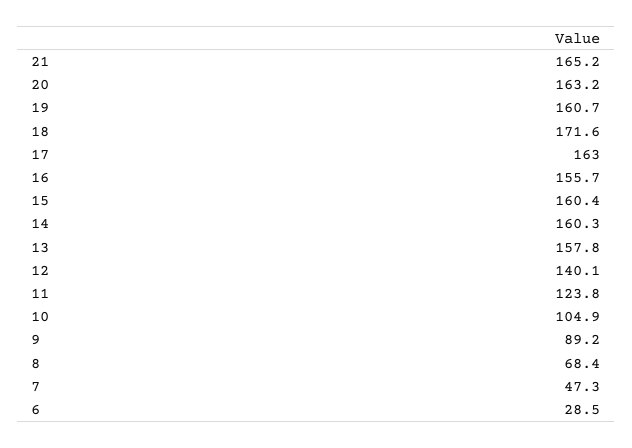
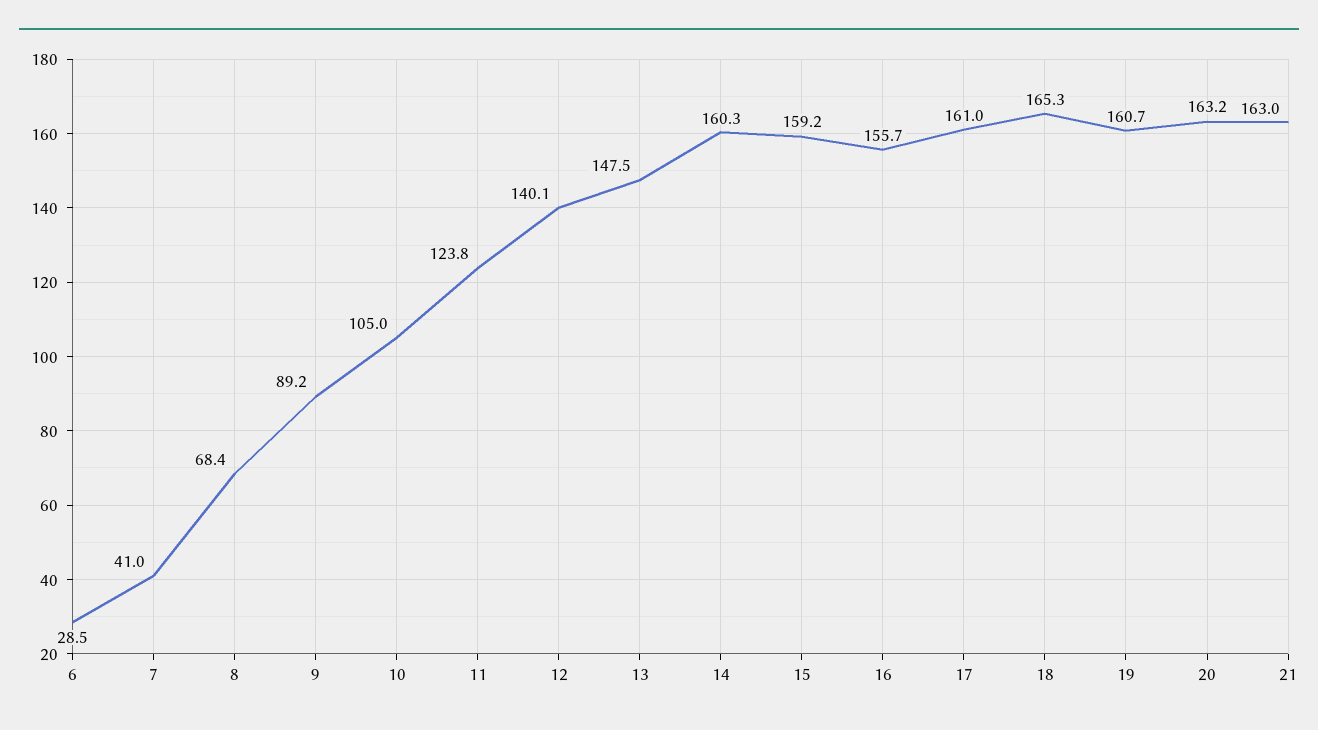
  {
-   "21": 165.2,
+   "21": 163,
    "20": 163.2,
    "19": 160.7,
-   "18": 171.6,
+   "18": 165.3,
-   "17": 163,
+   "17": 161,
    "16": 155.7,
-   "15": 160.4,
+   "15": 159.2,
    "14": 160.3,
-   "13": 157.8,
+   "13": 147.5,
    "12": 140.1,
    "11": 123.8,
-   "10": 104.9,
+   "10": 105,
    "9": 89.2,
    "8": 68.4,
-   "7": 47.3,
+   "7": 41,
    "6": 28.5
  }

